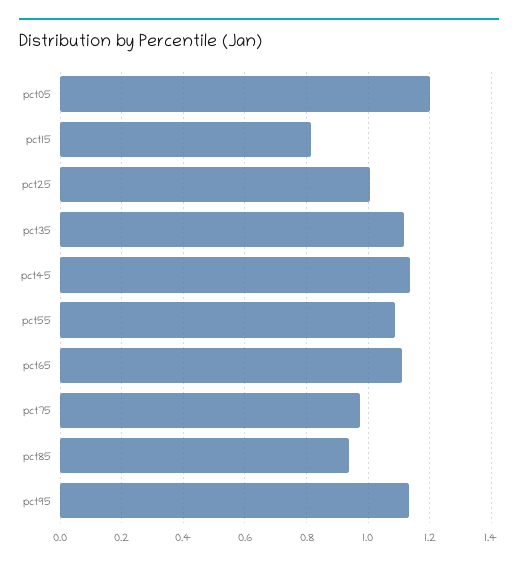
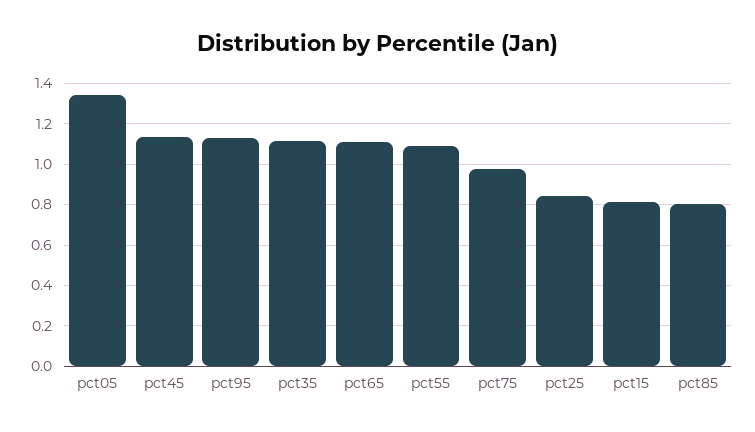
  {
-   "pct05": 1.2,
+   "pct05": 1.35,
    "pct15": 0.82,
-   "pct25": 1,
+   "pct25": 0.85,
    "pct35": 1.12,
    "pct45": 1.14,
    "pct55": 1.08,
    "pct65": 1.12,
    "pct75": 0.98,
-   "pct85": 0.94,
+   "pct85": 0.8,
    "pct95": 1.14
  }

